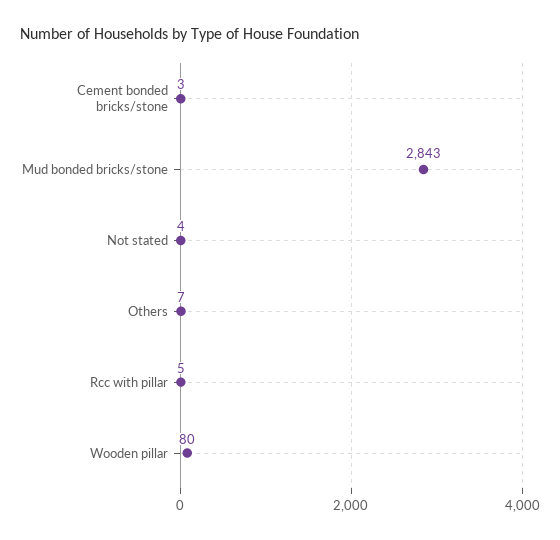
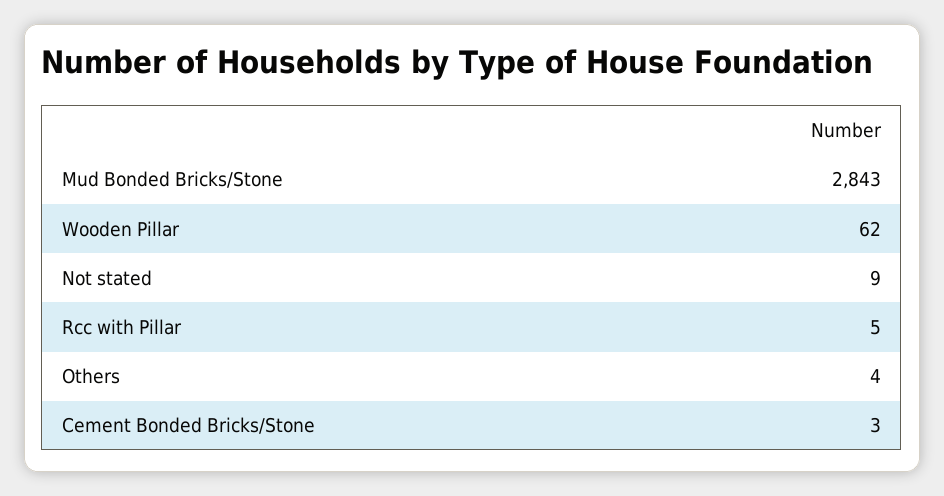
  {
    "Cement bonded bricks/stone": 3,
    "Mud bonded bricks/stone": 2843,
-   "Not stated": 4,
+   "Not stated": 9,
-   "Others": 7,
+   "Others": 4,
    "Rcc with pillar": 5,
-   "Wooden pillar": 80
+   "Wooden pillar": 62
  }

